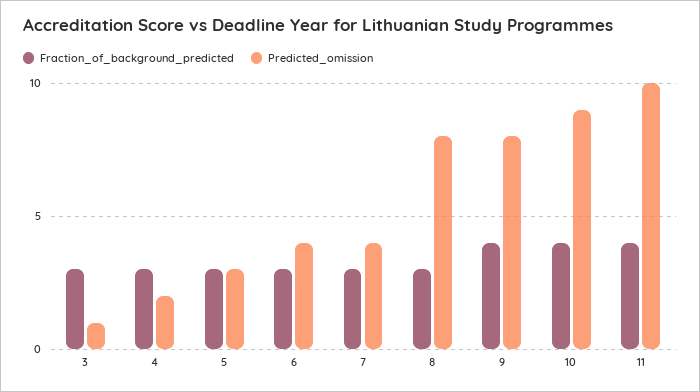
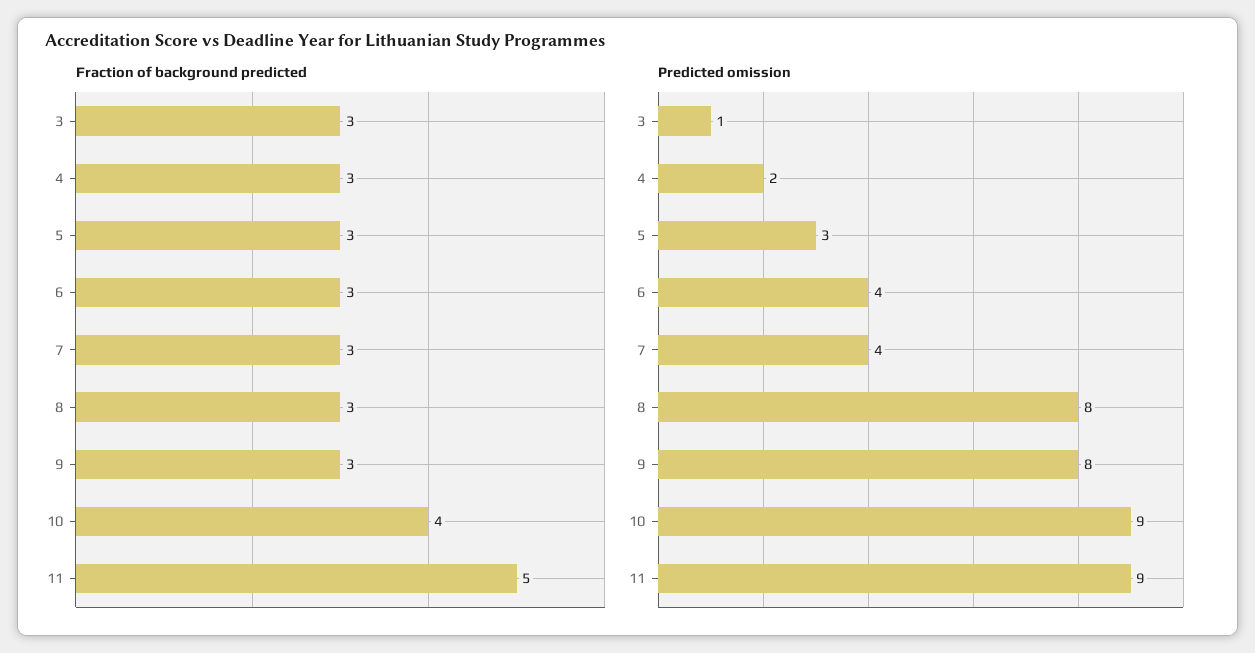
  {
    "Fraction_of_background_predicted": {
      "3": 3,
      "4": 3,
      "5": 3,
      "6": 3,
      "7": 3,
      "8": 3,
-     "9": 4,
+     "9": 3,
      "10": 4,
-     "11": 4
+     "11": 5
    },
    "Predicted_omission": {
      "3": 1,
      "4": 2,
      "5": 3,
      "6": 4,
      "7": 4,
      "8": 8,
      "9": 8,
      "10": 9,
-     "11": 10
+     "11": 9
    }
  }

